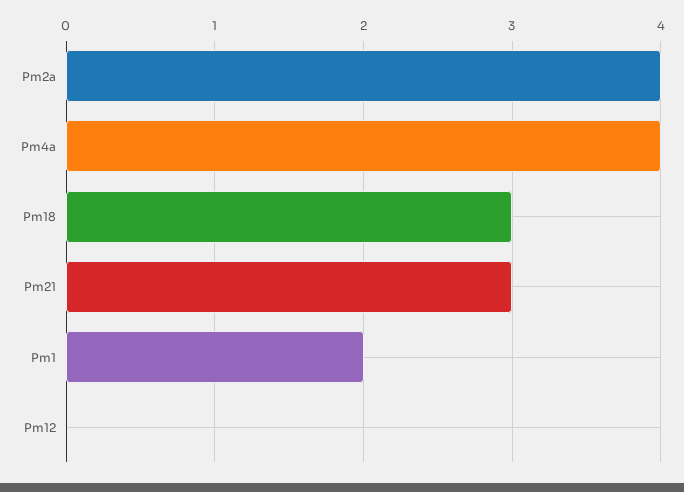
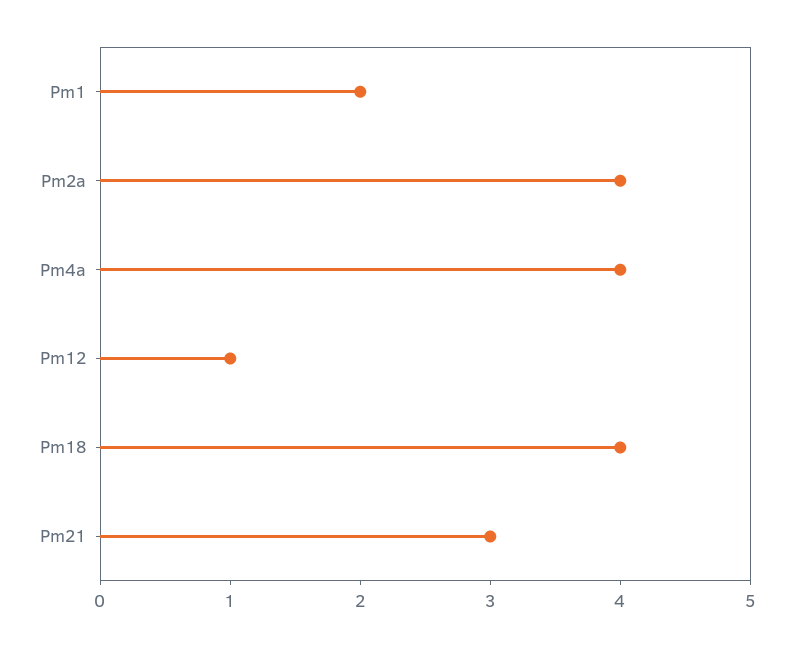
  {
    "Pm2a": 4,
    "Pm4a": 4,
-   "Pm18": 3,
+   "Pm18": 4,
    "Pm21": 3,
    "Pm1": 2,
-   "Pm12": 0
+   "Pm12": 1
  }

